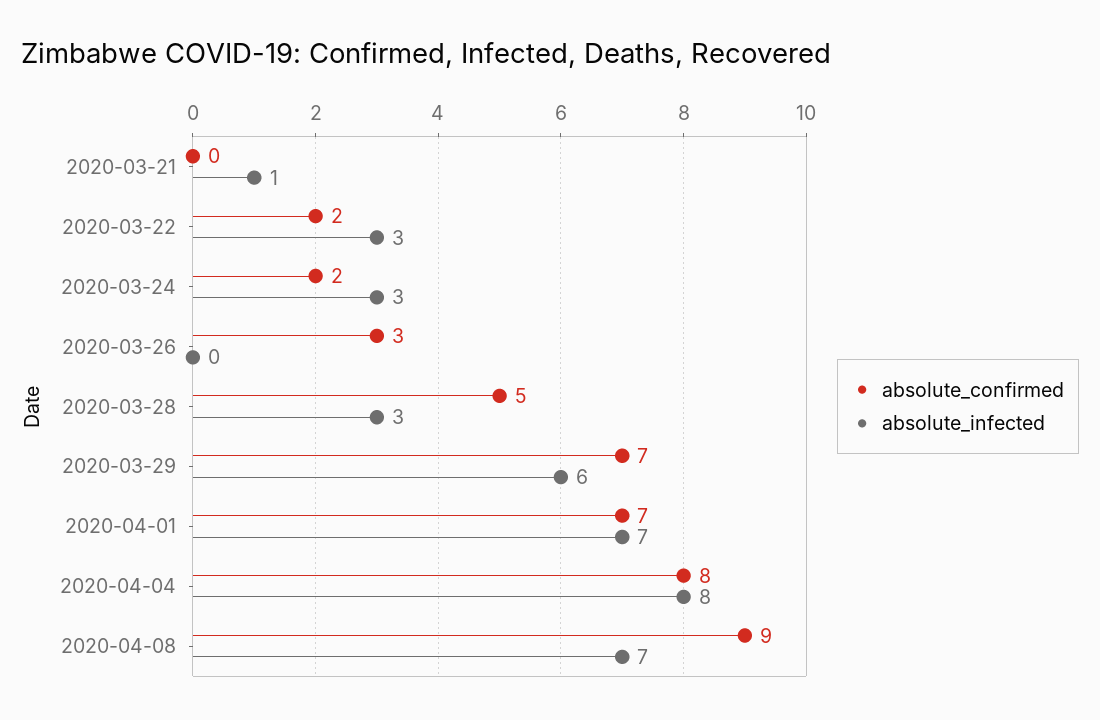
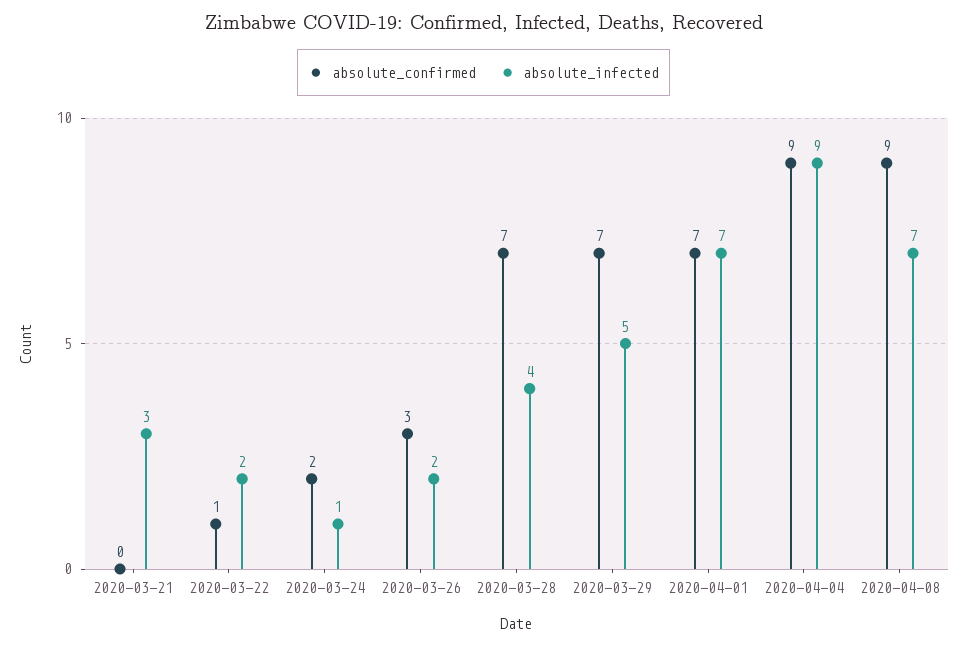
  {
    "absolute_confirmed": {
      "2020-03-21": 0,
-     "2020-03-22": 2,
+     "2020-03-22": 1,
      "2020-03-24": 2,
      "2020-03-26": 3,
-     "2020-03-28": 5,
+     "2020-03-28": 7,
      "2020-03-29": 7,
      "2020-04-01": 7,
-     "2020-04-04": 8,
+     "2020-04-04": 9,
      "2020-04-08": 9
    },
    "absolute_infected": {
-     "2020-03-21": 1,
+     "2020-03-21": 3,
-     "2020-03-22": 3,
+     "2020-03-22": 2,
-     "2020-03-24": 3,
+     "2020-03-24": 1,
-     "2020-03-26": 0,
+     "2020-03-26": 2,
-     "2020-03-28": 3,
+     "2020-03-28": 4,
-     "2020-03-29": 6,
+     "2020-03-29": 5,
      "2020-04-01": 7,
-     "2020-04-04": 8,
+     "2020-04-04": 9,
      "2020-04-08": 7
    }
  }

